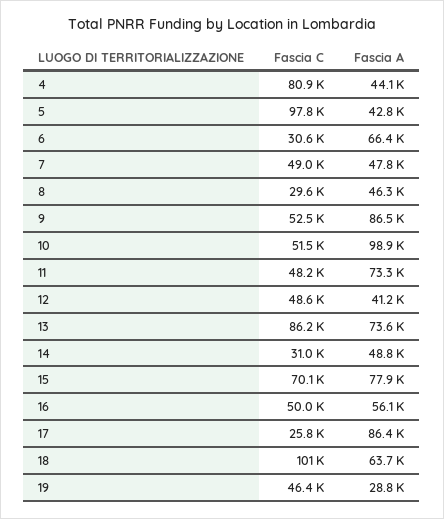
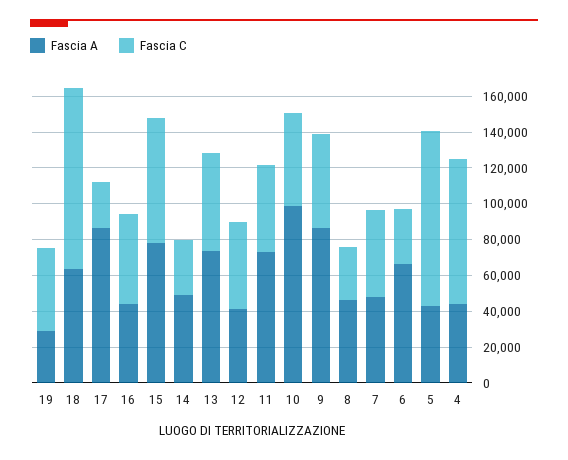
  {
    "Fascia C": {
      "4": 80900,
      "5": 97800,
      "6": 30600,
      "7": 49000,
      "8": 29600,
      "9": 52500,
      "10": 51500,
      "11": 48200,
      "12": 48600,
-     "13": 86200,
+     "13": 55000,
      "14": 31000,
      "15": 70100,
      "16": 50000,
      "17": 25800,
      "18": 101000,
      "19": 46400
    },
    "Fascia A": {
      "4": 44100,
      "5": 42800,
      "6": 66400,
      "7": 47800,
      "8": 46300,
      "9": 86500,
      "10": 98900,
      "11": 73300,
      "12": 41200,
      "13": 73600,
      "14": 48800,
      "15": 77900,
-     "16": 56100,
+     "16": 45000,
      "17": 86400,
      "18": 63700,
      "19": 28800
    }
  }

